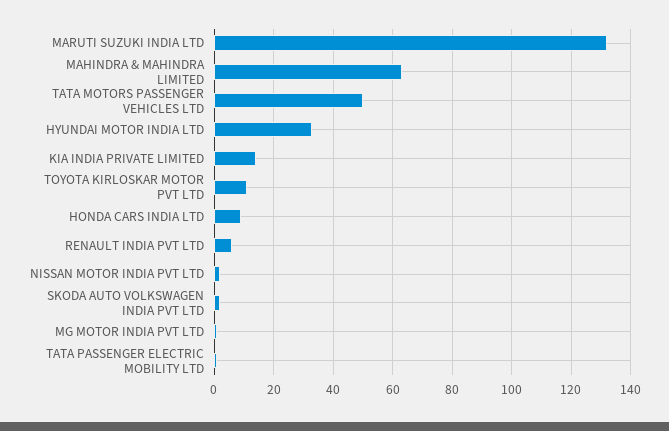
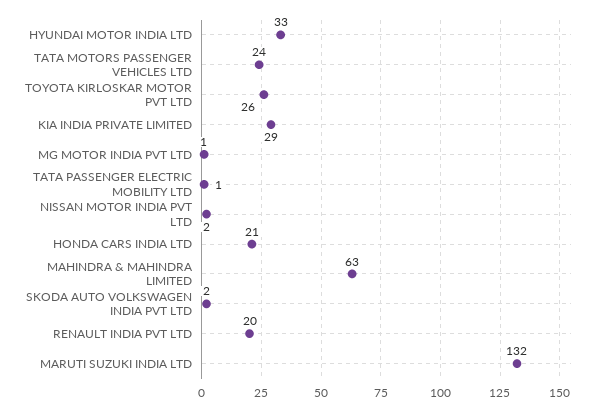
  {
    "MARUTI SUZUKI INDIA LTD": 132,
    "MAHINDRA & MAHINDRA LIMITED": 63,
-   "TATA MOTORS PASSENGER VEHICLES LTD": 50,
+   "TATA MOTORS PASSENGER VEHICLES LTD": 24,
    "HYUNDAI MOTOR INDIA LTD": 33,
-   "KIA INDIA PRIVATE LIMITED": 15,
+   "KIA INDIA PRIVATE LIMITED": 29,
-   "TOYOTA KIRLOSKAR MOTOR PVT LTD": 10,
+   "TOYOTA KIRLOSKAR MOTOR PVT LTD": 26,
-   "HONDA CARS INDIA LTD": 10,
+   "HONDA CARS INDIA LTD": 21,
-   "RENAULT INDIA PVT LTD": 5,
+   "RENAULT INDIA PVT LTD": 20,
    "NISSAN MOTOR INDIA PVT LTD": 2,
    "SKODA AUTO VOLKSWAGEN INDIA PVT LTD": 2,
    "MG MOTOR INDIA PVT LTD": 1,
    "TATA PASSENGER ELECTRIC MOBILITY LTD": 1
  }

